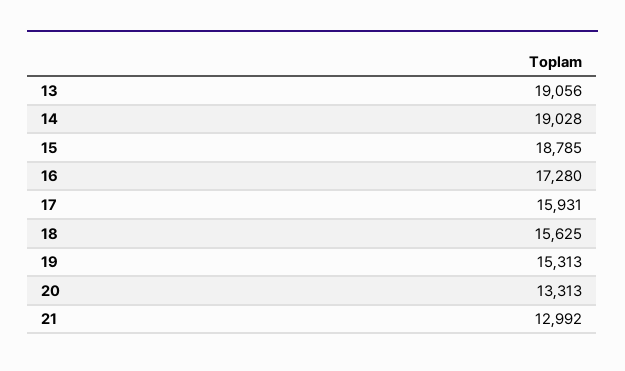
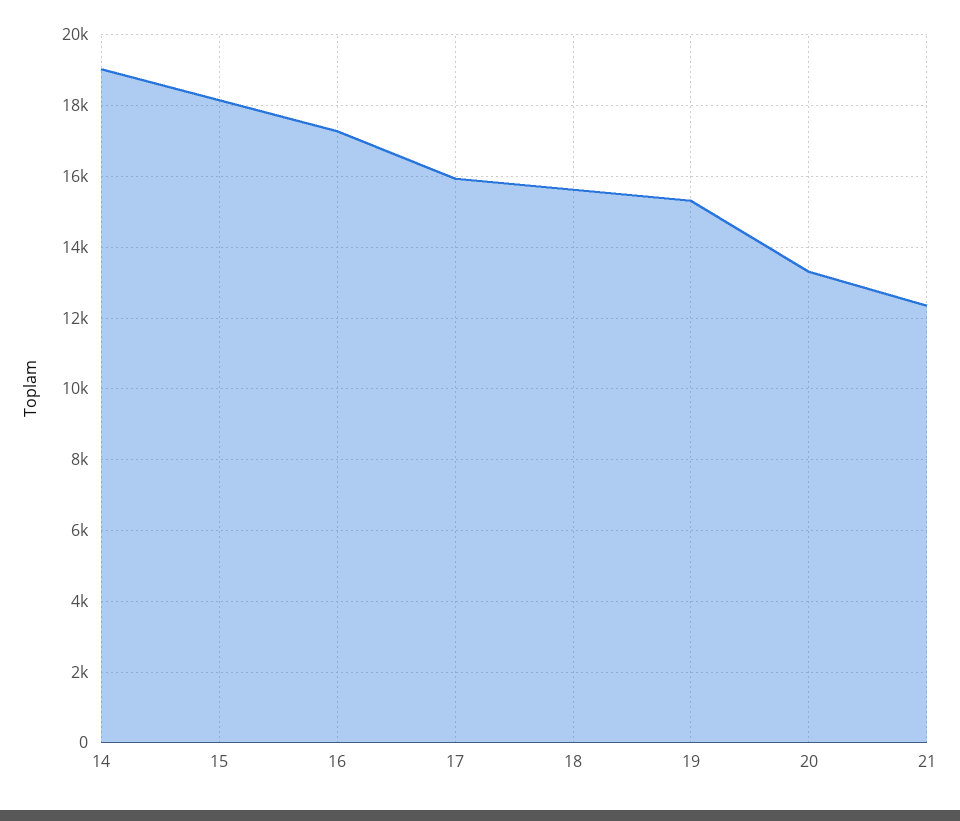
  {
-   "13": 19056,
    "14": 19028,
-   "15": 18785,
+   "15": 18200,
    "16": 17280,
    "17": 15931,
    "18": 15625,
    "19": 15313,
    "20": 13313,
-   "21": 12992
+   "21": 12400
  }

